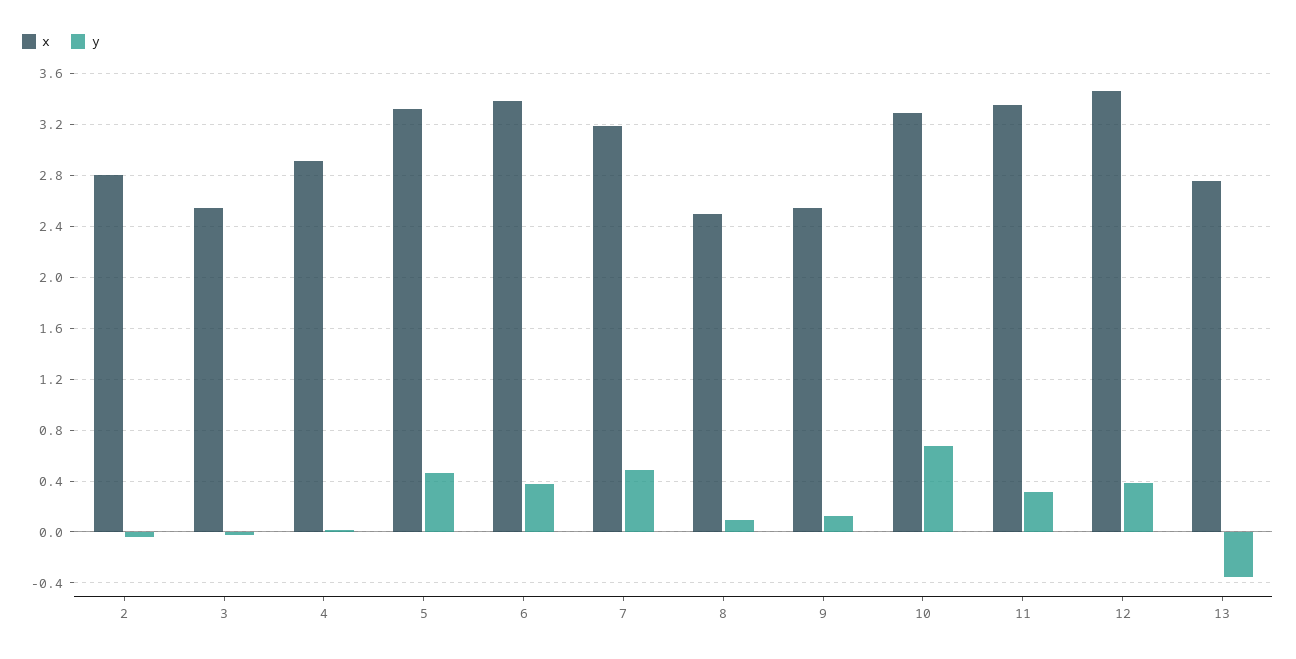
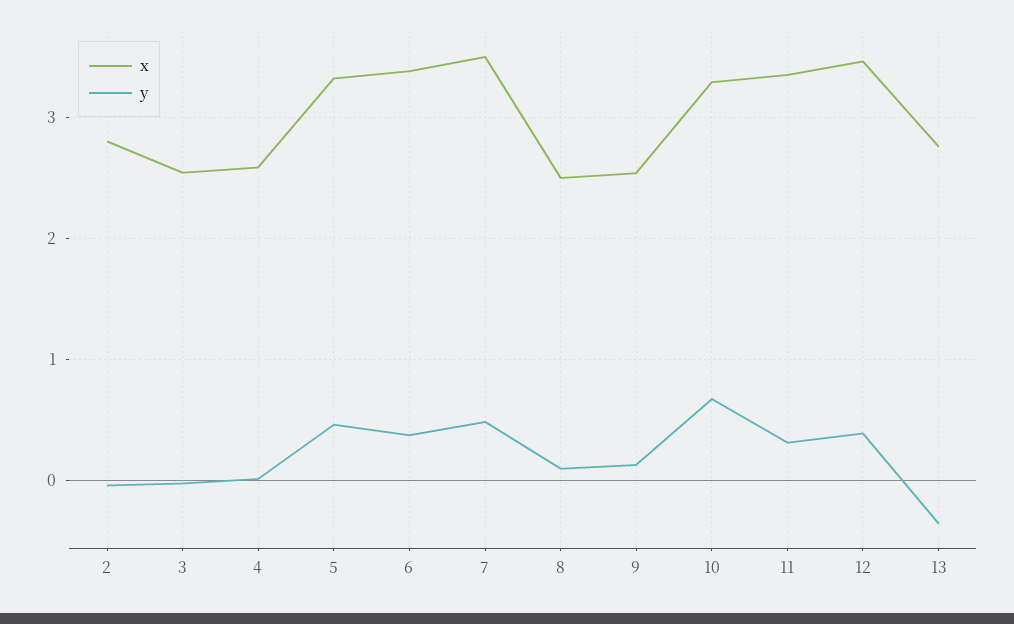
  {
    "x": {
      "2": 2.8,
      "3": 2.55,
-     "4": 2.9,
+     "4": 2.6,
      "5": 3.3,
      "6": 3.4,
-     "7": 3.2,
+     "7": 3.5,
      "8": 2.5,
      "9": 2.55,
      "10": 3.3,
      "11": 3.35,
      "12": 3.45,
      "13": 2.75
    },
    "y": {
      "2": -0.05,
      "3": 0,
      "4": 0,
      "5": 0.45,
      "6": 0.35,
      "7": 0.5,
      "8": 0.1,
      "9": 0.15,
      "10": 0.65,
      "11": 0.3,
      "12": 0.4,
      "13": -0.35
    }
  }

